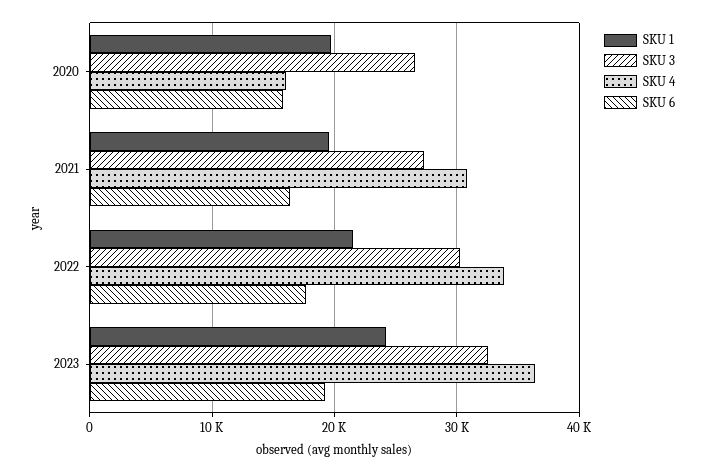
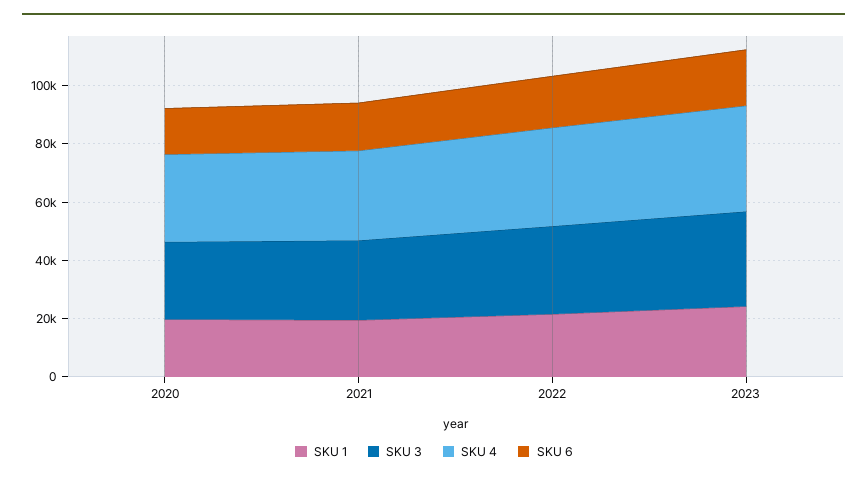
  {
    "SKU 1": {
      "2020": 20000,
      "2021": 20000,
      "2022": 22000,
      "2023": 24000
    },
    "SKU 3": {
      "2020": 27000,
      "2021": 27000,
      "2022": 30000,
      "2023": 33000
    },
    "SKU 4": {
-     "2020": 16000,
+     "2020": 30000,
      "2021": 31000,
      "2022": 34000,
      "2023": 36000
    },
    "SKU 6": {
      "2020": 16000,
      "2021": 16000,
      "2022": 18000,
      "2023": 19000
    }
  }

